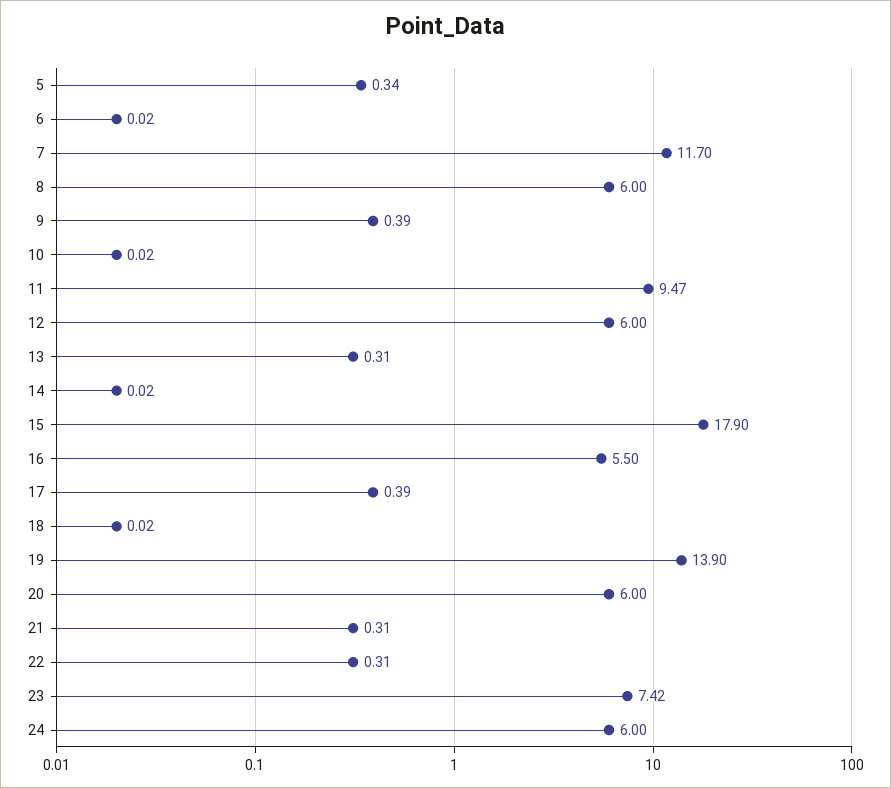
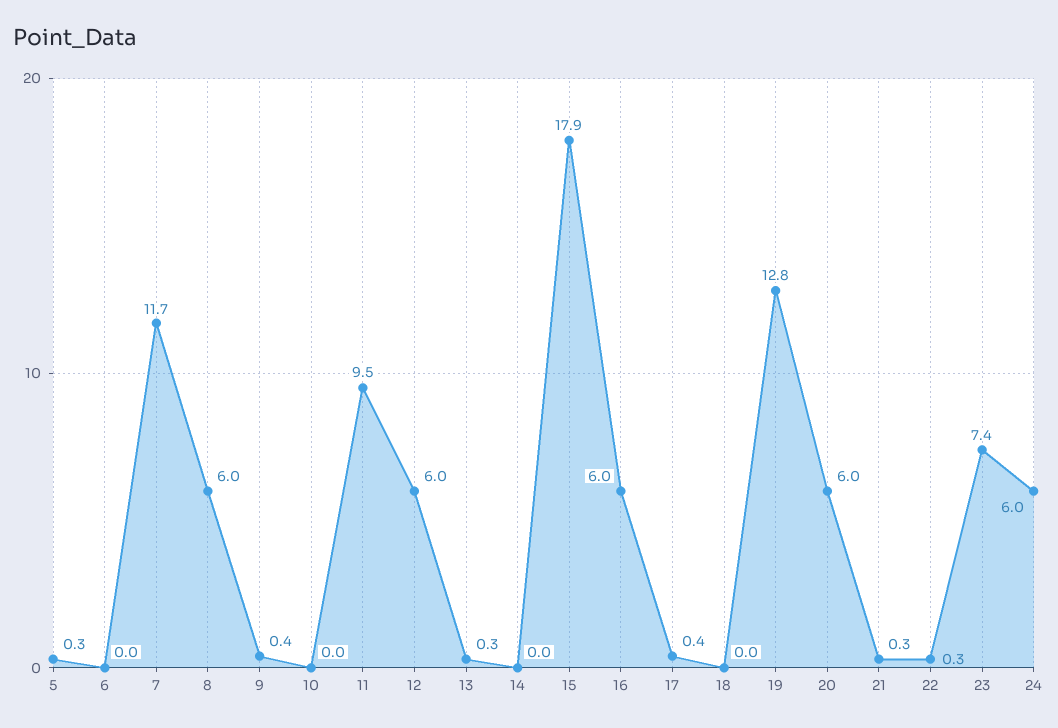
  {
    "5": 0.34,
    "6": 0.02,
    "7": 11.7,
    "8": 6,
    "9": 0.39,
    "10": 0.02,
    "11": 9.47,
    "12": 6,
    "13": 0.31,
    "14": 0.02,
    "15": 17.9,
-   "16": 5.5,
+   "16": 6,
    "17": 0.39,
    "18": 0.02,
-   "19": 13.9,
+   "19": 12.8,
    "20": 6,
    "21": 0.31,
    "22": 0.31,
    "23": 7.42,
    "24": 6
  }

